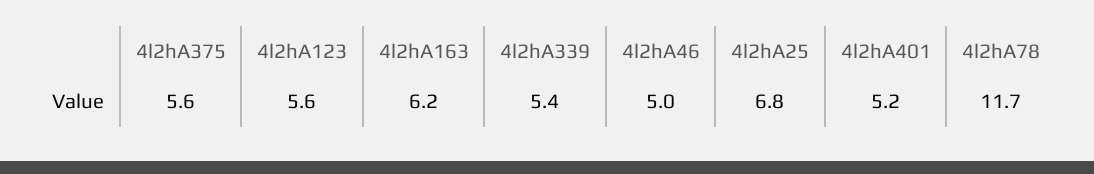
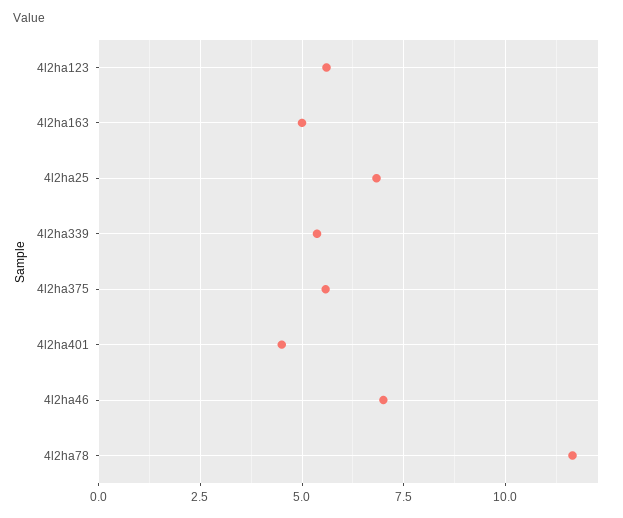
  {
    "4l2hA375": 5.6,
    "4l2hA123": 5.6,
-   "4l2hA163": 6.2,
+   "4l2hA163": 5,
    "4l2hA339": 5.4,
-   "4l2hA46": 5,
+   "4l2hA46": 7,
    "4l2hA25": 6.8,
-   "4l2hA401": 5.2,
+   "4l2hA401": 4.5,
    "4l2hA78": 11.7
  }

